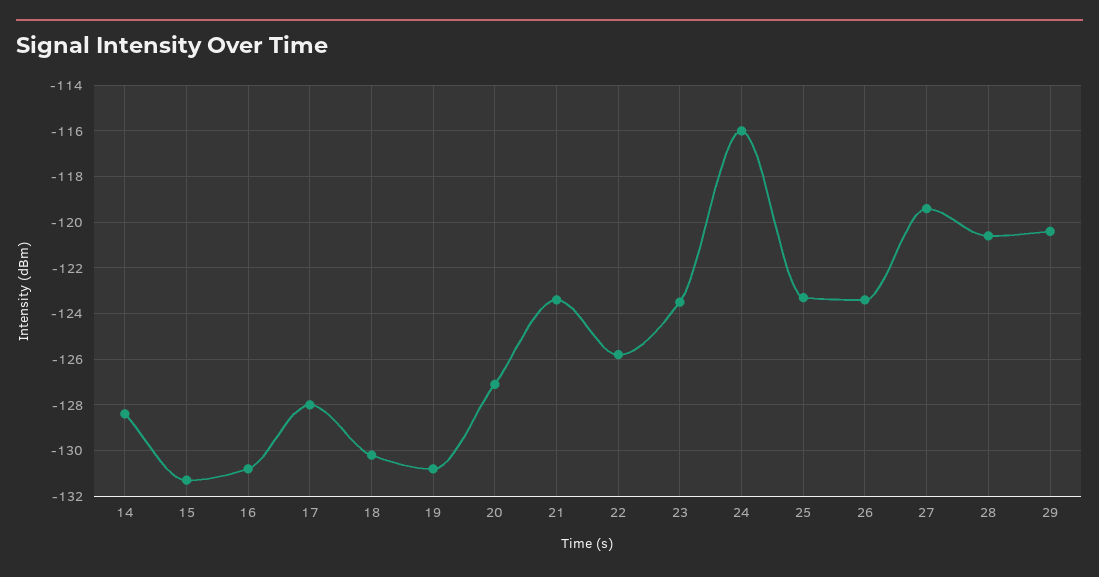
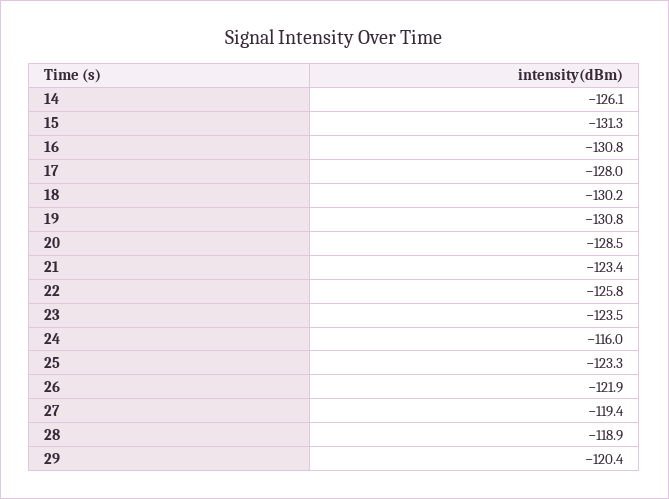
  {
-   "14": -128.5,
+   "14": -126.1,
    "15": -131.3,
    "16": -130.8,
    "17": -128,
    "18": -130.2,
    "19": -130.8,
-   "20": -127,
+   "20": -128.5,
    "21": -123.4,
    "22": -125.8,
    "23": -123.5,
    "24": -116,
    "25": -123.3,
-   "26": -123.5,
+   "26": -121.9,
    "27": -119.4,
-   "28": -120.5,
+   "28": -118.9,
    "29": -120.4
  }

